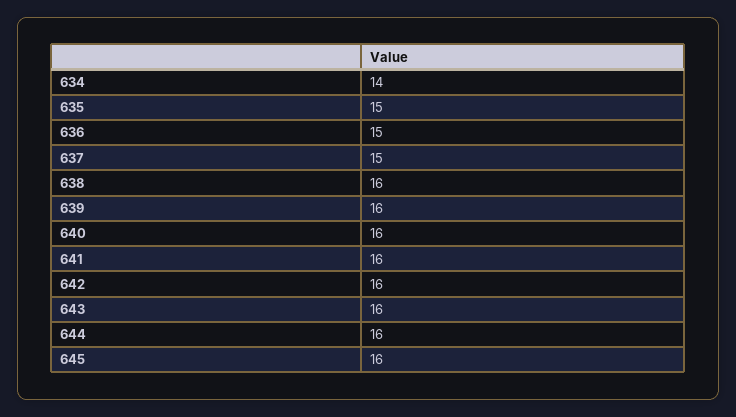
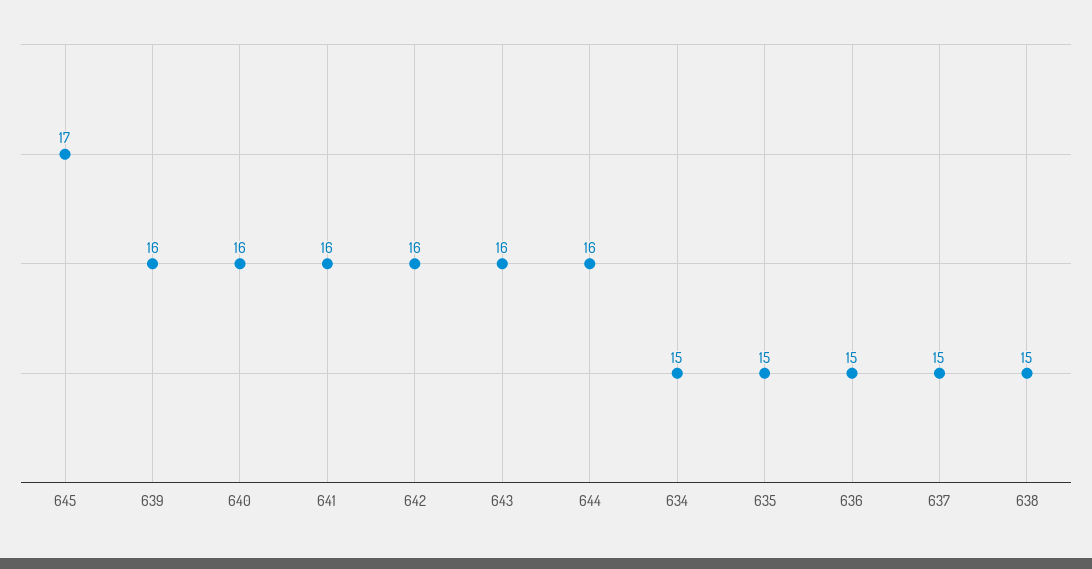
  {
-   "634": 14,
+   "634": 15,
    "635": 15,
    "636": 15,
    "637": 15,
-   "638": 16,
+   "638": 15,
    "639": 16,
    "640": 16,
    "641": 16,
    "642": 16,
    "643": 16,
    "644": 16,
-   "645": 16
+   "645": 17
  }

